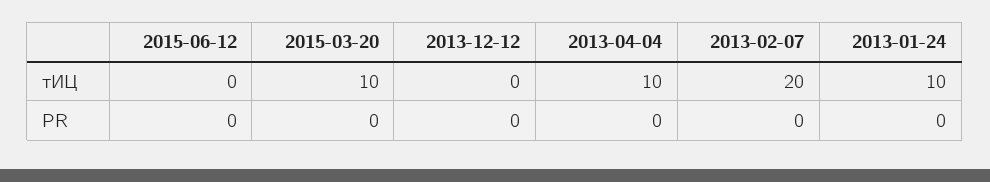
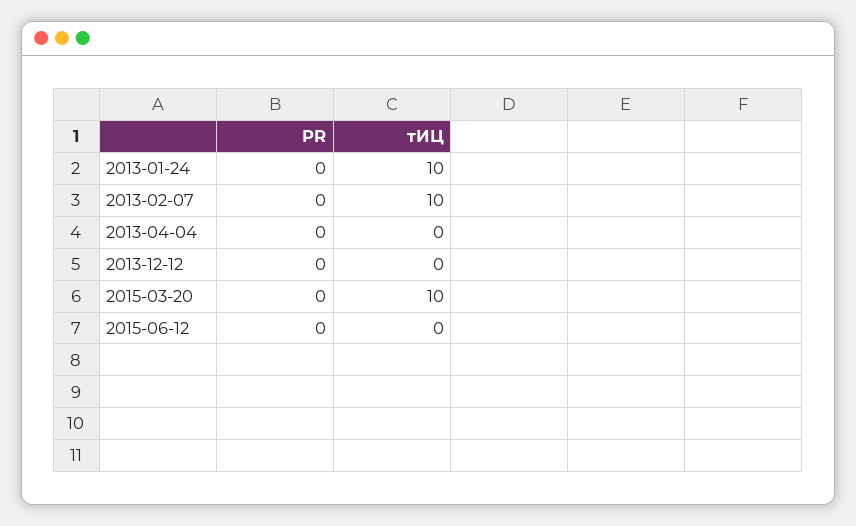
  {
    "2015-06-12": {
      "тИЦ": 0,
      "PR": 0
    },
    "2015-03-20": {
      "тИЦ": 10,
      "PR": 0
    },
    "2013-12-12": {
      "тИЦ": 0,
      "PR": 0
    },
    "2013-04-04": {
-     "тИЦ": 10,
+     "тИЦ": 0,
      "PR": 0
    },
    "2013-02-07": {
-     "тИЦ": 20,
+     "тИЦ": 10,
      "PR": 0
    },
    "2013-01-24": {
      "тИЦ": 10,
      "PR": 0
    }
  }

